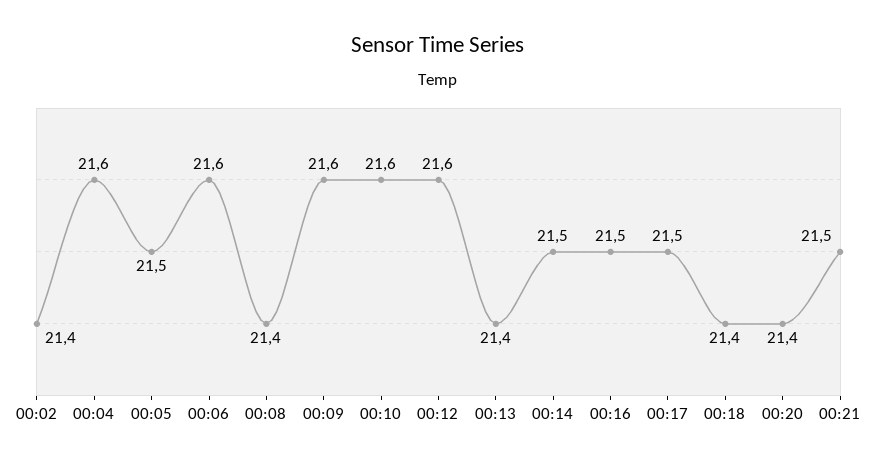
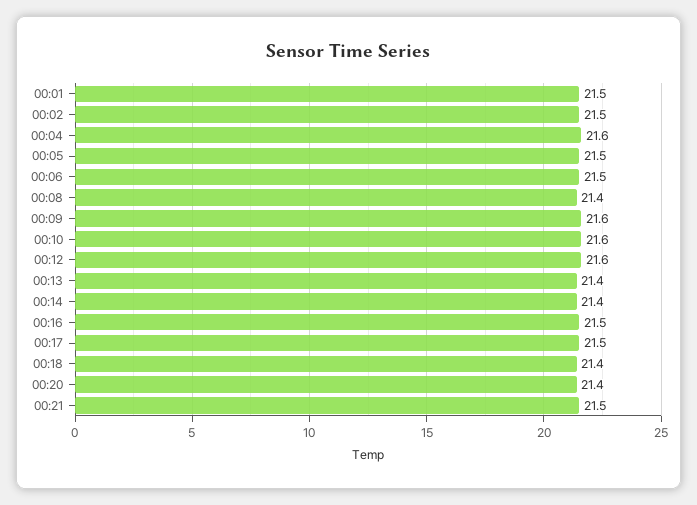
  {
-   "00:02": 21.4,
+   "00:02": 21.5,
    "00:04": 21.6,
    "00:05": 21.5,
-   "00:06": 21.6,
+   "00:06": 21.5,
    "00:08": 21.4,
    "00:09": 21.6,
    "00:10": 21.6,
    "00:12": 21.6,
    "00:13": 21.4,
-   "00:14": 21.5,
+   "00:14": 21.4,
    "00:16": 21.5,
    "00:17": 21.5,
    "00:18": 21.4,
    "00:20": 21.4,
-   "00:21": 21.5
+   "00:21": 21.5,
+   "00:01": 21.5
  }

